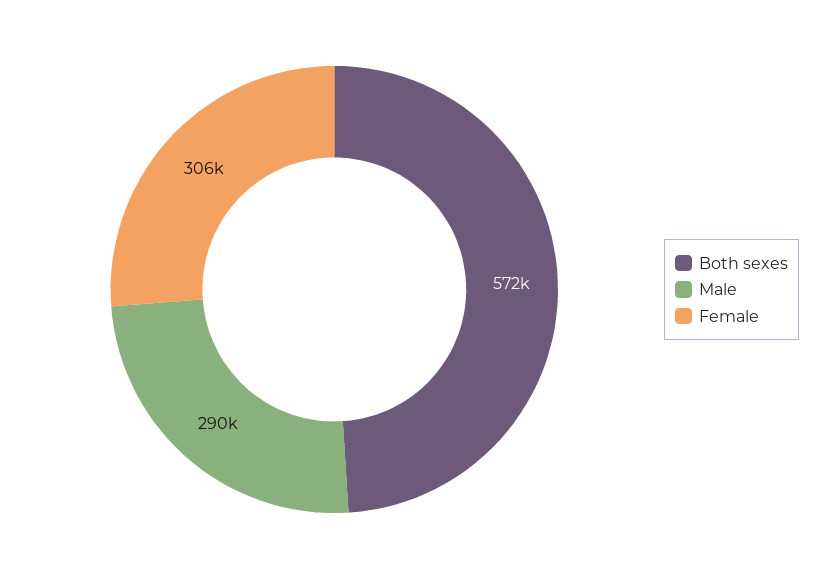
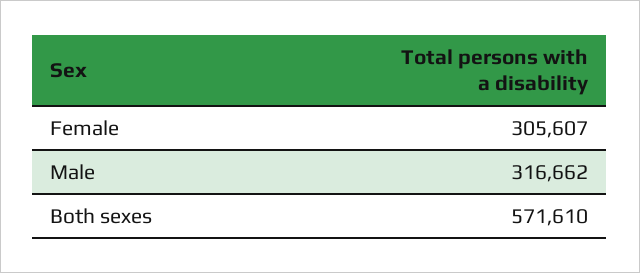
  {
    "Both sexes": 571610,
-   "Male": 290000,
+   "Male": 316662,
    "Female": 305607
  }

